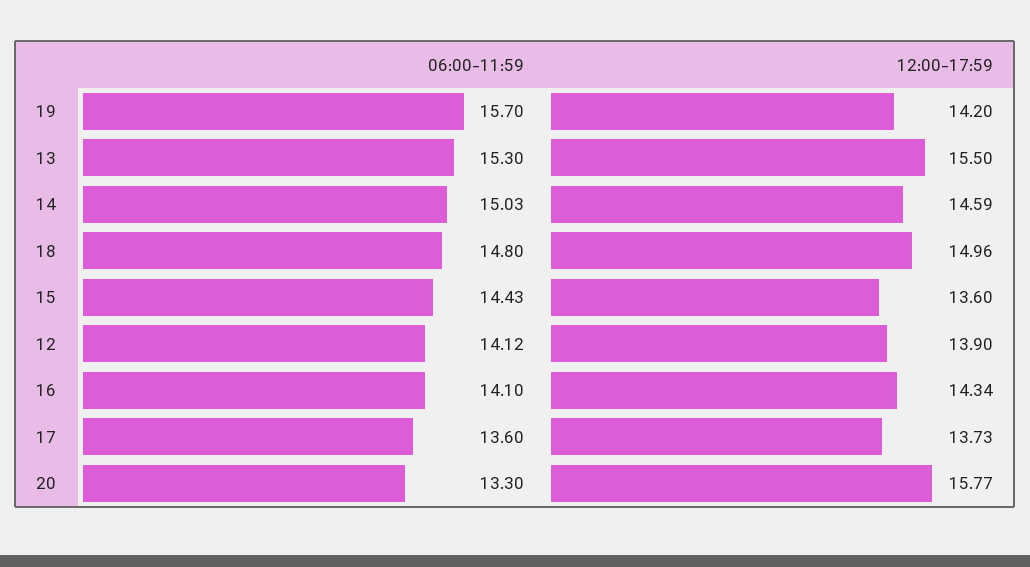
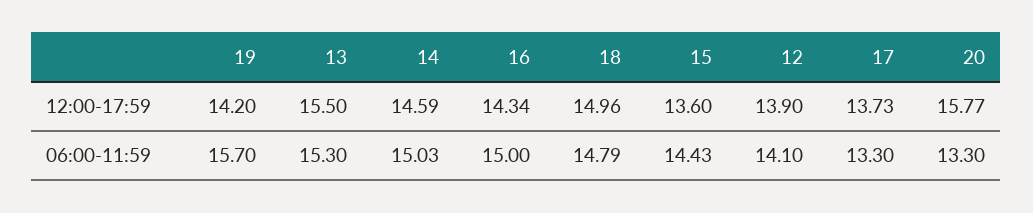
  {
    "06:00-11:59": {
      "19": 15.7,
      "13": 15.3,
      "14": 15.03,
-     "18": 14.8,
+     "18": 14.79,
      "15": 14.43,
-     "12": 14.12,
+     "12": 14.1,
-     "16": 14.1,
+     "16": 15,
-     "17": 13.6,
+     "17": 13.3,
      "20": 13.3
    },
    "12:00-17:59": {
      "19": 14.2,
      "13": 15.5,
      "14": 14.59,
      "18": 14.96,
      "15": 13.6,
      "12": 13.9,
      "16": 14.34,
      "17": 13.73,
      "20": 15.77
    }
  }

